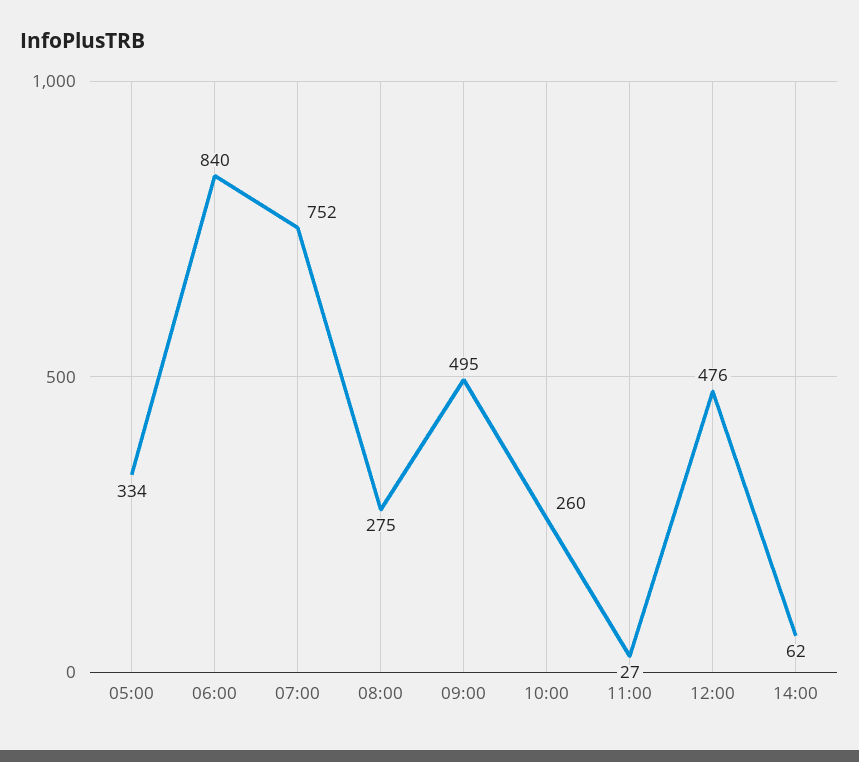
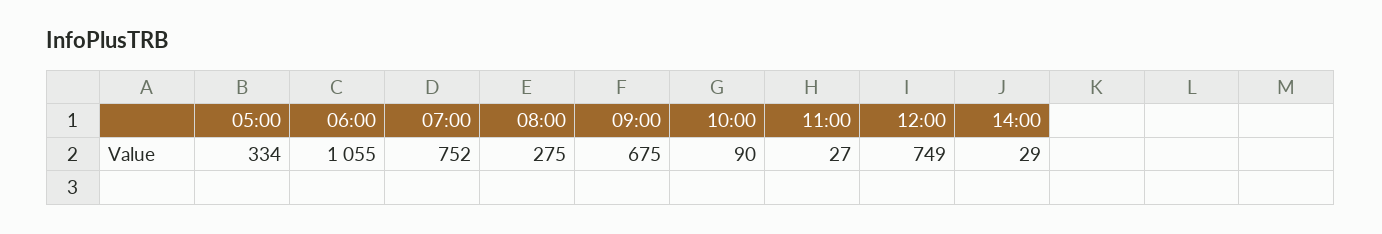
  {
    "05:00": 334,
-   "06:00": 840,
+   "06:00": 1055,
    "07:00": 752,
    "08:00": 275,
-   "09:00": 495,
+   "09:00": 675,
-   "10:00": 260,
+   "10:00": 90,
    "11:00": 27,
-   "12:00": 476,
+   "12:00": 749,
-   "14:00": 62
+   "14:00": 29
  }

